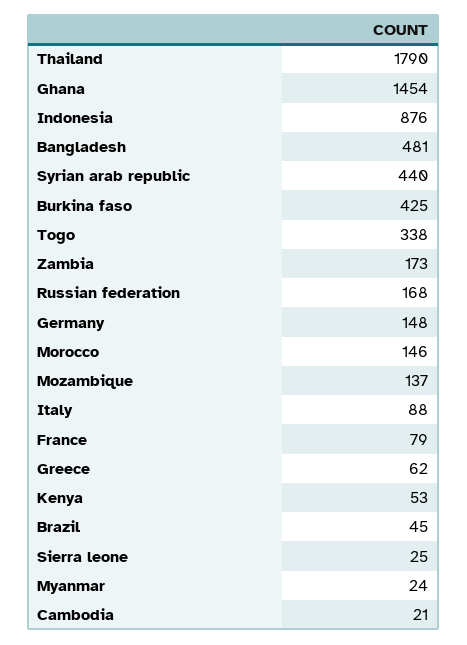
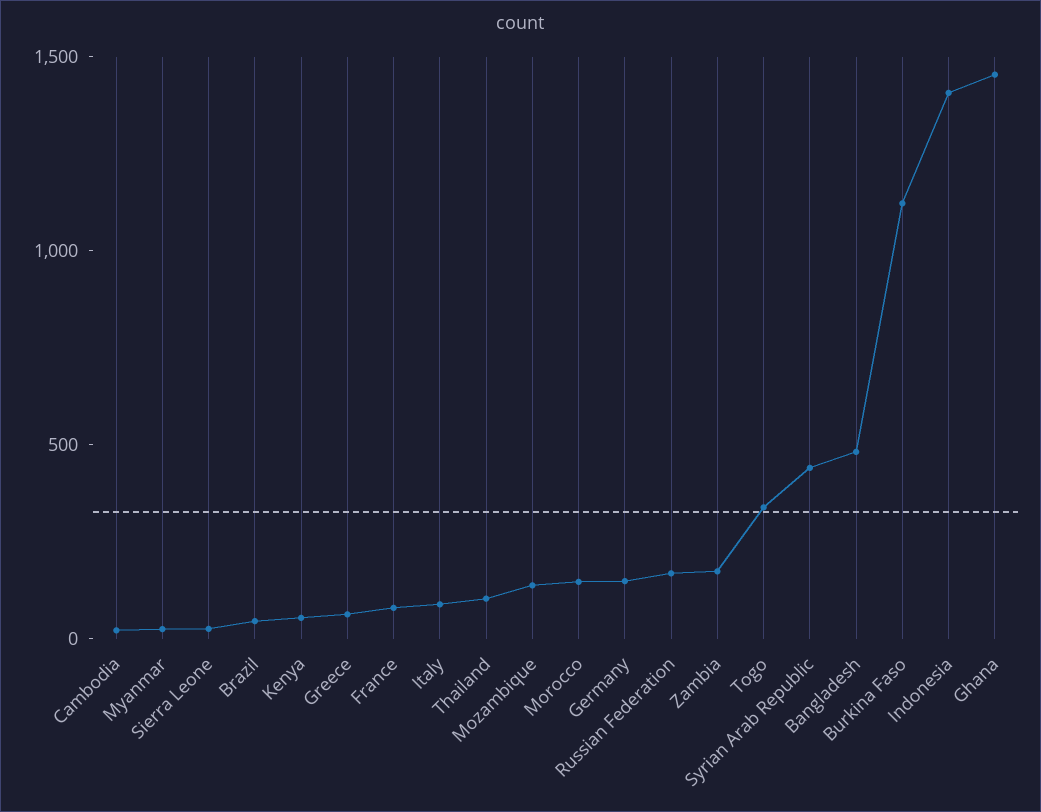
  {
-   "Thailand": 1790,
+   "Thailand": 100,
    "Ghana": 1454,
-   "Indonesia": 876,
+   "Indonesia": 1400,
    "Bangladesh": 481,
    "Syrian arab republic": 440,
-   "Burkina faso": 425,
+   "Burkina faso": 1100,
    "Togo": 338,
    "Zambia": 173,
    "Russian federation": 168,
    "Germany": 148,
    "Morocco": 146,
    "Mozambique": 137,
    "Italy": 88,
    "France": 79,
    "Greece": 62,
    "Kenya": 53,
    "Brazil": 45,
    "Sierra leone": 25,
    "Myanmar": 24,
    "Cambodia": 21
  }

